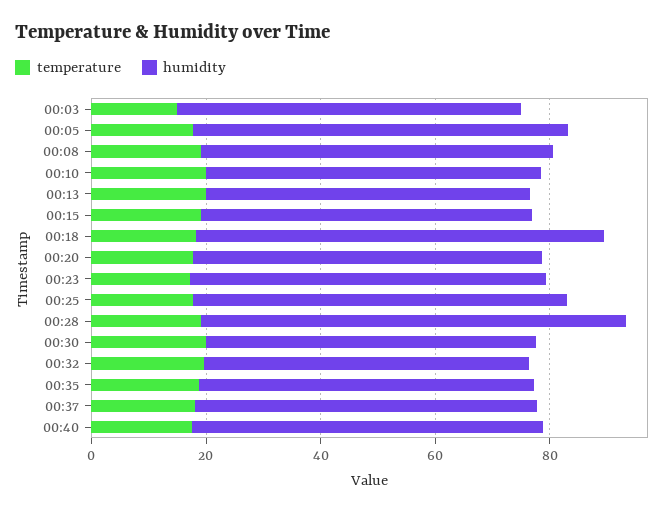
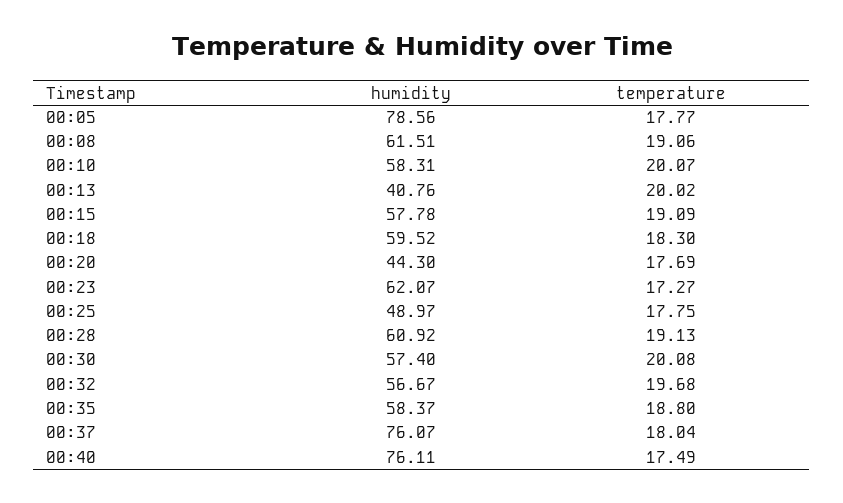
  {
    "temperature": {
-     "00:03": 15,
      "00:05": 17.77,
      "00:08": 19.06,
      "00:10": 20.07,
      "00:13": 20.02,
      "00:15": 19.09,
      "00:18": 18.3,
      "00:20": 17.69,
      "00:23": 17.27,
      "00:25": 17.75,
      "00:28": 19.13,
      "00:30": 20.08,
      "00:32": 19.68,
      "00:35": 18.8,
      "00:37": 18.04,
      "00:40": 17.49
    },
    "humidity": {
-     "00:03": 60,
-     "00:05": 65,
+     "00:05": 78.56,
      "00:08": 61.51,
      "00:10": 58.31,
-     "00:13": 55,
+     "00:13": 40.76,
      "00:15": 57.78,
-     "00:18": 70,
+     "00:18": 59.52,
-     "00:20": 60,
+     "00:20": 44.3,
      "00:23": 62.07,
-     "00:25": 65,
+     "00:25": 48.97,
-     "00:28": 75,
+     "00:28": 60.92,
      "00:30": 57.4,
      "00:32": 56.67,
      "00:35": 58.37,
-     "00:37": 60,
+     "00:37": 76.07,
-     "00:40": 60
+     "00:40": 76.11
    }
  }

